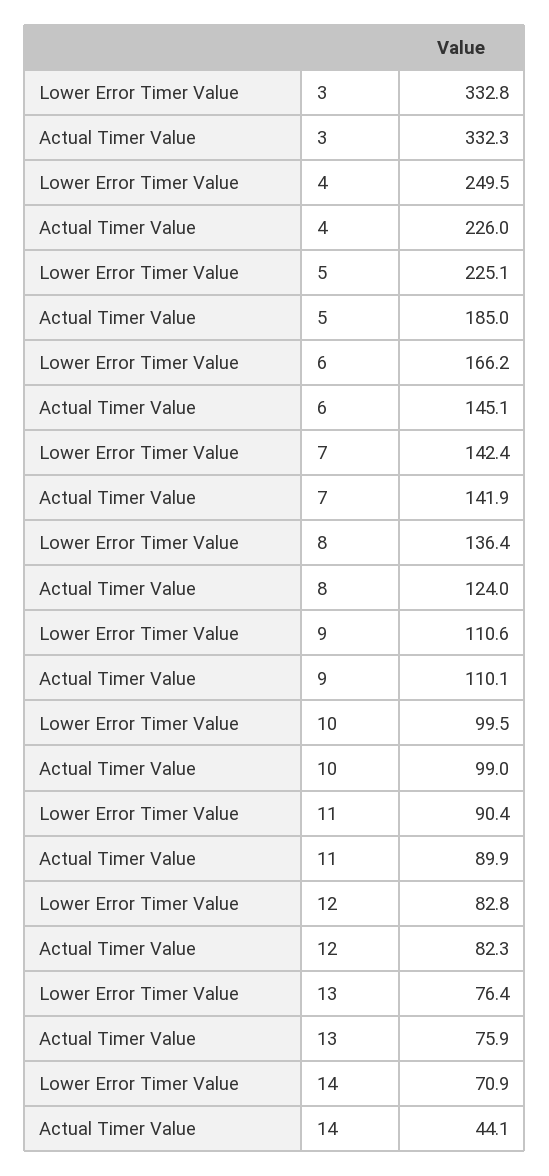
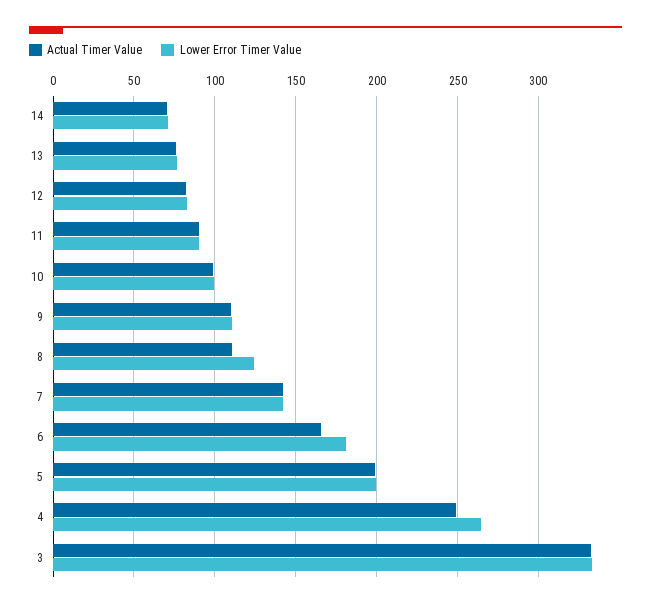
  {
    "Lower Error Timer Value": {
      "3": 332.8,
-     "4": 249.5,
+     "4": 265,
-     "5": 225.1,
+     "5": 200,
-     "6": 166.2,
+     "6": 180,
      "7": 142.4,
-     "8": 136.4,
+     "8": 125,
      "9": 110.6,
      "10": 99.5,
      "11": 90.4,
      "12": 82.8,
      "13": 76.4,
      "14": 70.9
    },
    "Actual Timer Value": {
      "3": 332.3,
-     "4": 226,
+     "4": 250,
-     "5": 185,
+     "5": 200,
-     "6": 145.1,
+     "6": 165,
      "7": 141.9,
-     "8": 124,
+     "8": 110,
      "9": 110.1,
      "10": 99,
      "11": 89.9,
      "12": 82.3,
      "13": 75.9,
-     "14": 44.1
+     "14": 70
    }
  }

